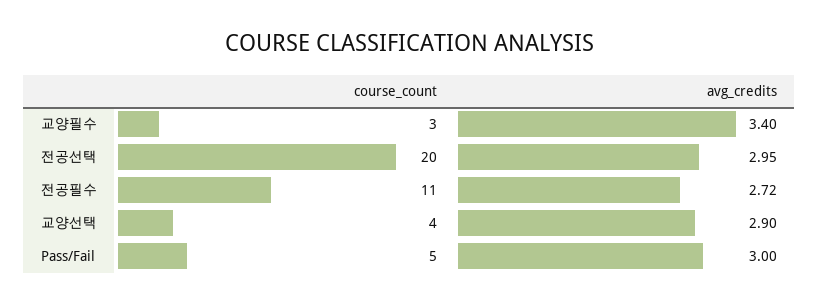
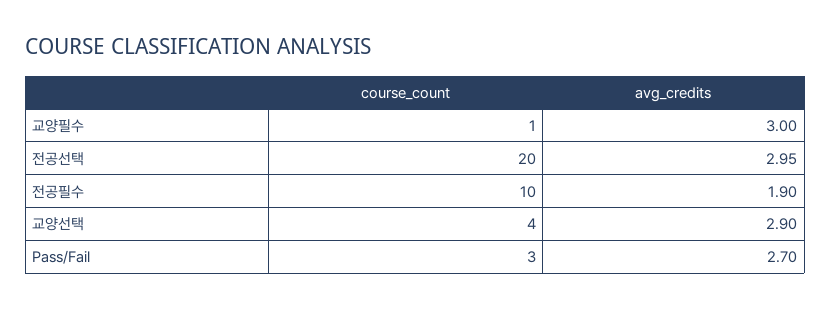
  {
    "course_count": {
-     "교양필수": 3,
+     "교양필수": 1,
      "전공선택": 20,
-     "전공필수": 11,
+     "전공필수": 10,
      "교양선택": 4,
-     "Pass/Fail": 5
+     "Pass/Fail": 3
    },
    "avg_credits": {
-     "교양필수": 3.4,
+     "교양필수": 3,
      "전공선택": 2.95,
-     "전공필수": 2.72,
+     "전공필수": 1.9,
      "교양선택": 2.9,
-     "Pass/Fail": 3
+     "Pass/Fail": 2.7
    }
  }

